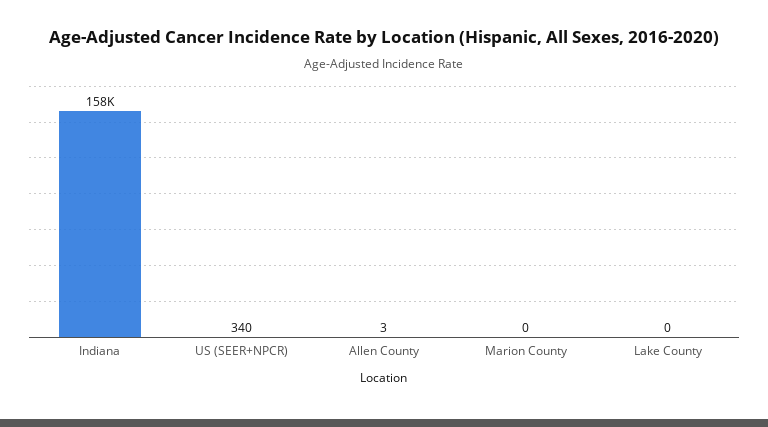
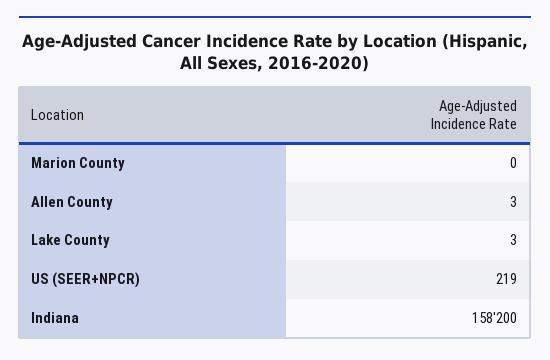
  {
    "Indiana": 158200,
-   "US (SEER+NPCR)": 340,
+   "US (SEER+NPCR)": 219,
    "Allen County": 3,
    "Marion County": 0,
-   "Lake County": 0
+   "Lake County": 3
  }

